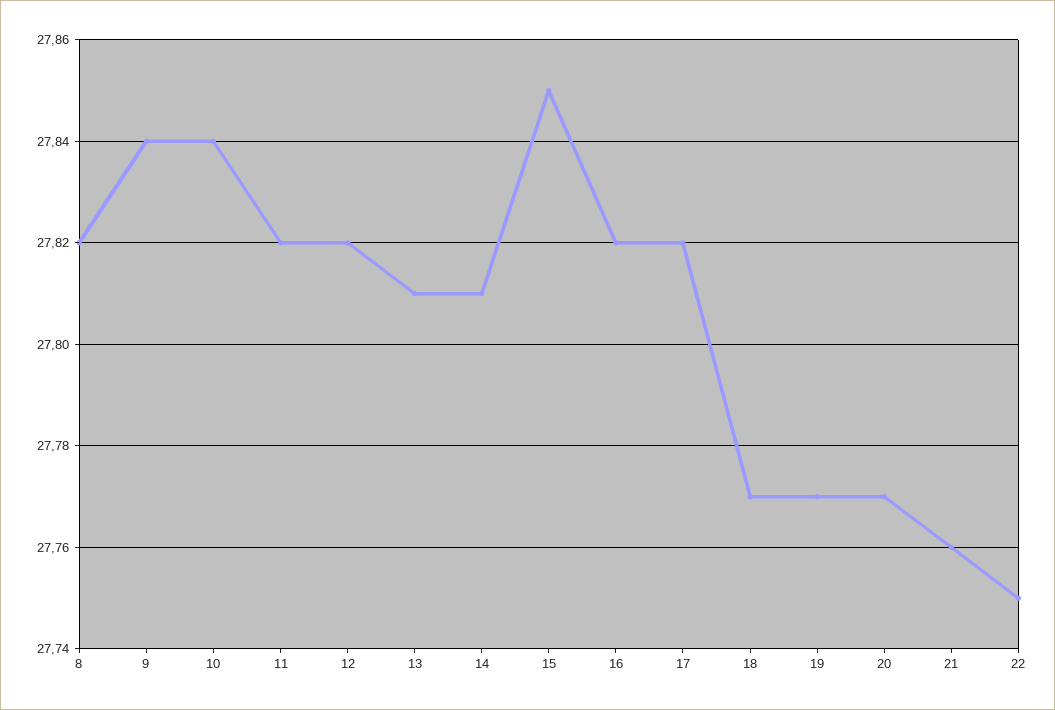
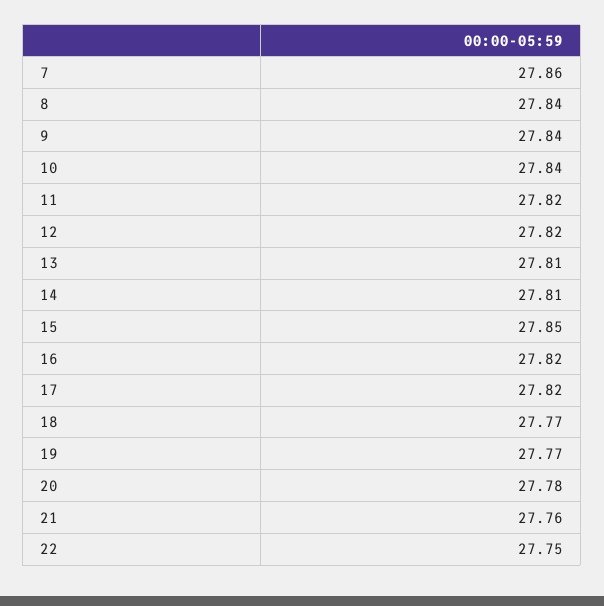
  {
-   "8": 27.82,
+   "8": 27.84,
    "9": 27.84,
    "10": 27.84,
    "11": 27.82,
    "12": 27.82,
    "13": 27.81,
    "14": 27.81,
    "15": 27.85,
    "16": 27.82,
    "17": 27.82,
    "18": 27.77,
    "19": 27.77,
-   "20": 27.77,
+   "20": 27.78,
    "21": 27.76,
-   "22": 27.75
+   "22": 27.75,
+   "7": 27.86
  }

